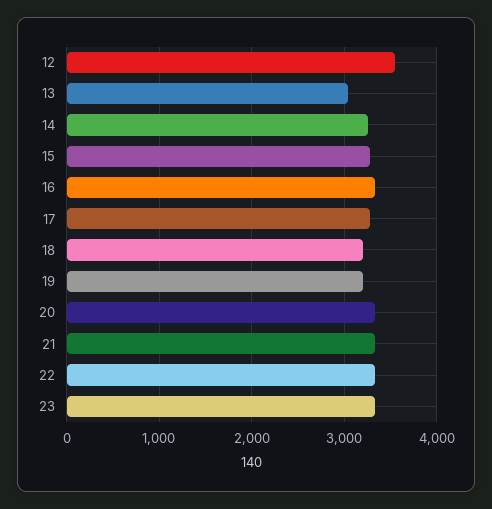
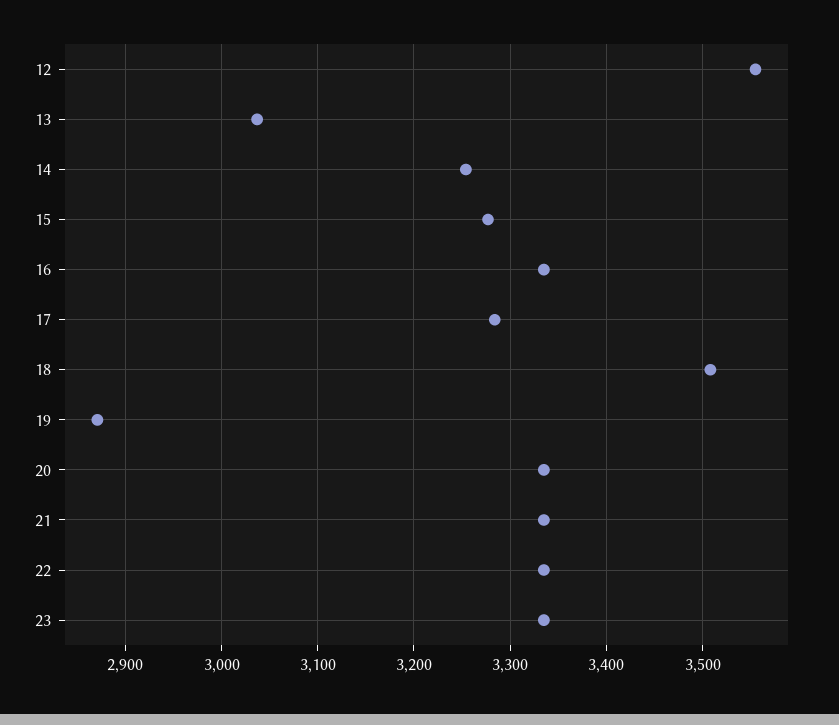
  {
    "12": 3560,
    "13": 3040,
    "14": 3250,
    "15": 3280,
    "16": 3340,
    "17": 3280,
-   "18": 3200,
+   "18": 3510,
-   "19": 3200,
+   "19": 2870,
    "20": 3340,
    "21": 3340,
    "22": 3340,
    "23": 3340
  }

